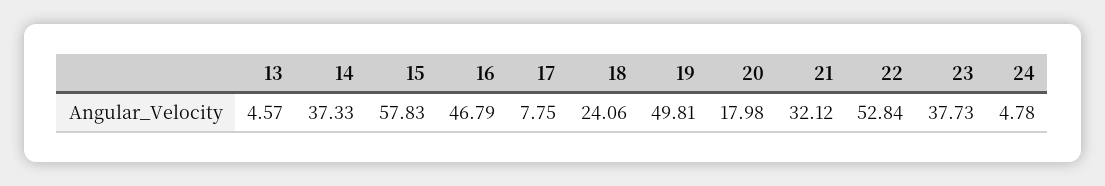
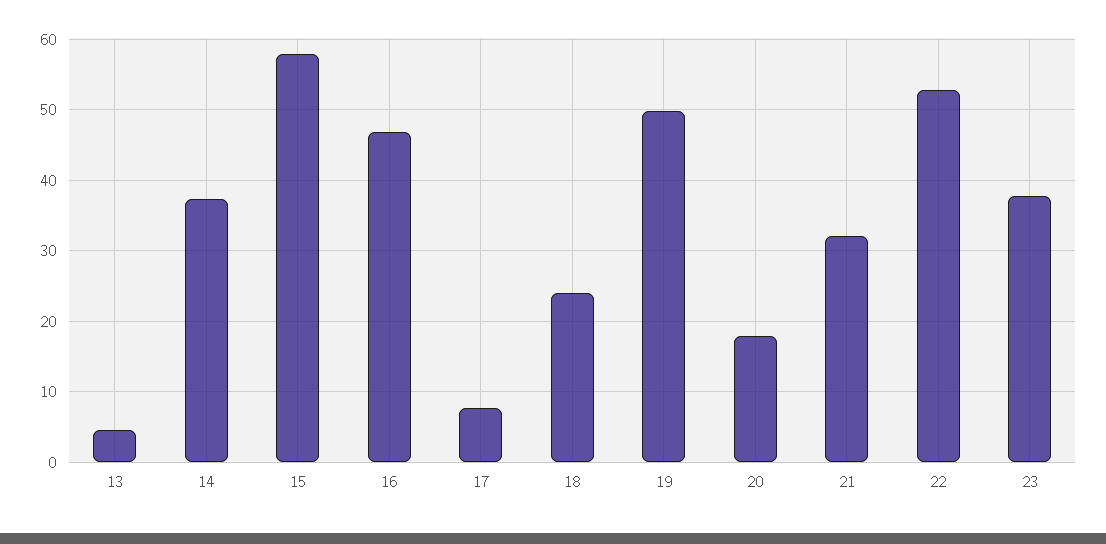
  {
    "13": 4.57,
    "14": 37.33,
    "15": 57.83,
    "16": 46.79,
    "17": 7.75,
    "18": 24.06,
    "19": 49.81,
    "20": 17.98,
    "21": 32.12,
    "22": 52.84,
-   "23": 37.73,
+   "23": 37.73
-   "24": 4.78
  }

